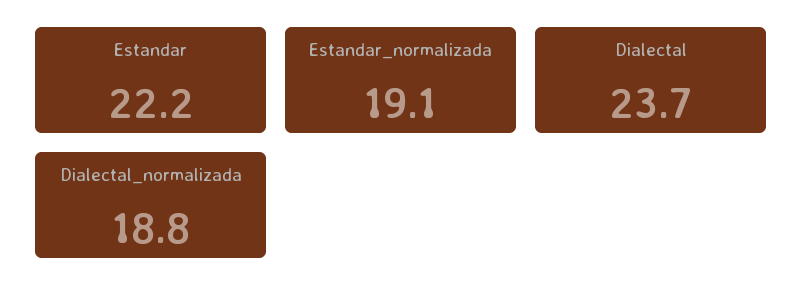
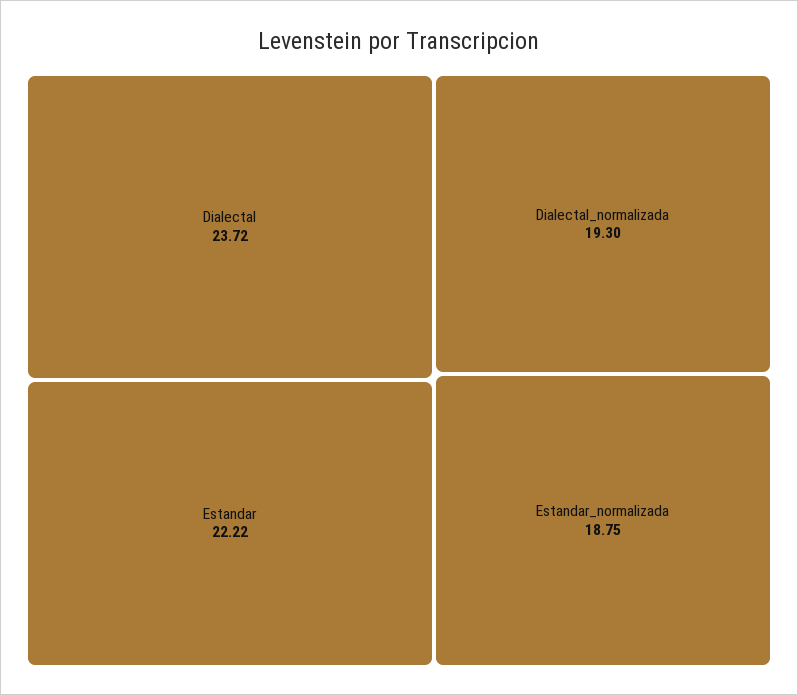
  {
    "Estandar": 22.22,
-   "Estandar_normalizada": 19.1,
+   "Estandar_normalizada": 18.75,
    "Dialectal": 23.72,
-   "Dialectal_normalizada": 18.8
+   "Dialectal_normalizada": 19.3
  }

